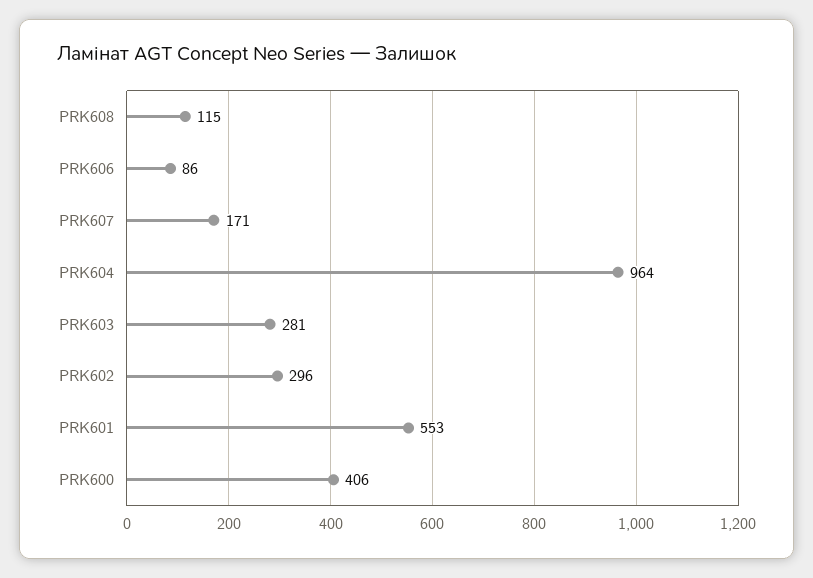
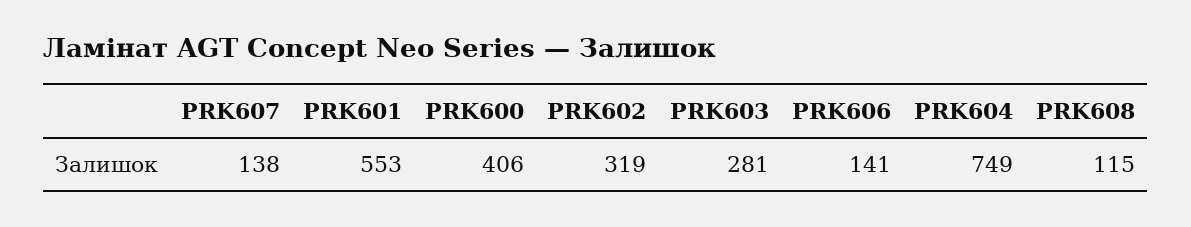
  {
    "PRK608": 115,
-   "PRK606": 86,
+   "PRK606": 141,
-   "PRK607": 171,
+   "PRK607": 138,
-   "PRK604": 964,
+   "PRK604": 749,
    "PRK603": 281,
-   "PRK602": 296,
+   "PRK602": 319,
    "PRK601": 553,
    "PRK600": 406
  }

